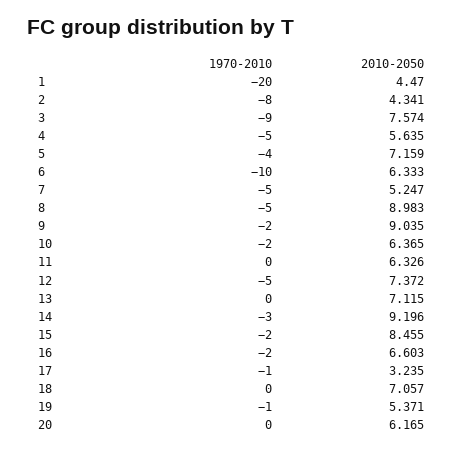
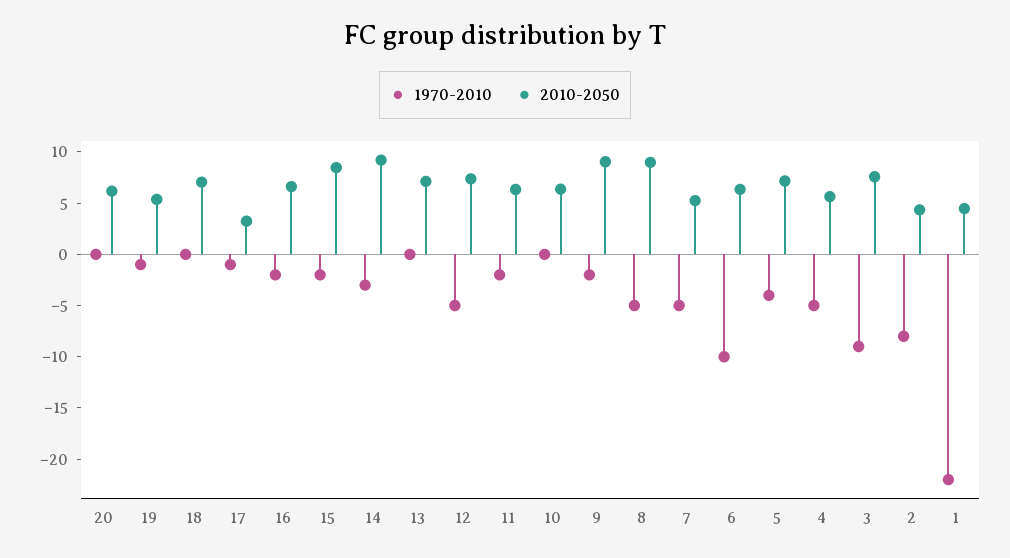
  {
    "1970-2010": {
-     "1": -20,
+     "1": -22,
      "2": -8,
      "3": -9,
      "4": -5,
      "5": -4,
      "6": -10,
      "7": -5,
      "8": -5,
      "9": -2,
-     "10": -2,
+     "10": 0,
-     "11": 0,
+     "11": -2,
      "12": -5,
      "13": 0,
      "14": -3,
      "15": -2,
      "16": -2,
      "17": -1,
      "18": 0,
      "19": -1,
      "20": 0
    },
    "2010-2050": {
      "1": 4.47,
      "2": 4.341,
      "3": 7.574,
      "4": 5.635,
      "5": 7.159,
      "6": 6.333,
      "7": 5.247,
      "8": 8.983,
      "9": 9.035,
      "10": 6.365,
      "11": 6.326,
      "12": 7.372,
      "13": 7.115,
      "14": 9.196,
      "15": 8.455,
      "16": 6.603,
      "17": 3.235,
      "18": 7.057,
      "19": 5.371,
      "20": 6.165
    }
  }

